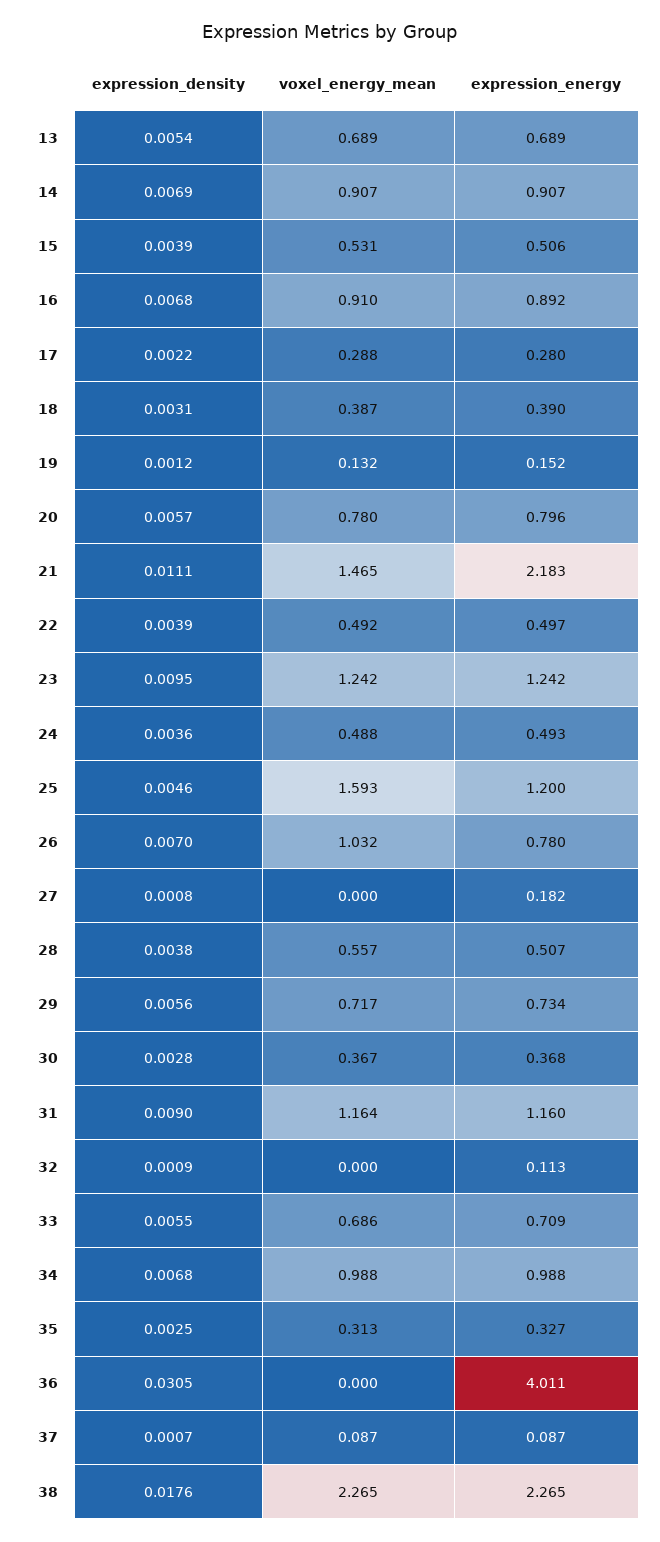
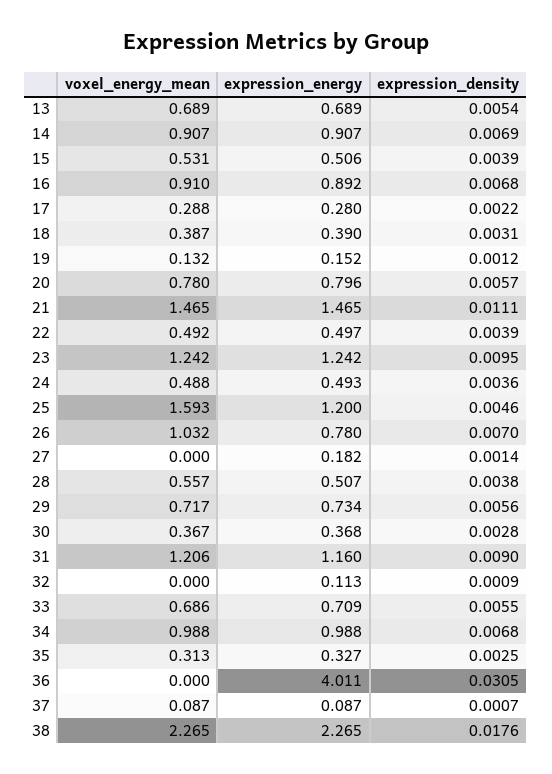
  {
    "expression_density": {
      "13": 0.0054,
      "14": 0.0069,
      "15": 0.0039,
      "16": 0.0068,
      "17": 0.0022,
      "18": 0.0031,
      "19": 0.0012,
      "20": 0.0057,
      "21": 0.0111,
      "22": 0.0039,
      "23": 0.0095,
      "24": 0.0036,
      "25": 0.0046,
      "26": 0.007,
-     "27": 0.0008,
+     "27": 0.0014,
      "28": 0.0038,
      "29": 0.0056,
      "30": 0.0028,
      "31": 0.009,
      "32": 0.0009,
      "33": 0.0055,
      "34": 0.0068,
      "35": 0.0025,
      "36": 0.0305,
      "37": 0.0007,
      "38": 0.0176
    },
    "voxel_energy_mean": {
      "13": 0.689,
      "14": 0.907,
      "15": 0.531,
      "16": 0.91,
      "17": 0.288,
      "18": 0.387,
      "19": 0.132,
      "20": 0.78,
      "21": 1.465,
      "22": 0.492,
      "23": 1.242,
      "24": 0.488,
      "25": 1.593,
      "26": 1.032,
      "27": 0,
      "28": 0.557,
      "29": 0.717,
      "30": 0.367,
-     "31": 1.164,
+     "31": 1.206,
      "32": 0,
      "33": 0.686,
      "34": 0.988,
      "35": 0.313,
      "36": 0,
      "37": 0.087,
      "38": 2.265
    },
    "expression_energy": {
      "13": 0.689,
      "14": 0.907,
      "15": 0.506,
      "16": 0.892,
      "17": 0.28,
      "18": 0.39,
      "19": 0.152,
      "20": 0.796,
-     "21": 2.183,
+     "21": 1.465,
      "22": 0.497,
      "23": 1.242,
      "24": 0.493,
      "25": 1.2,
      "26": 0.78,
      "27": 0.182,
      "28": 0.507,
      "29": 0.734,
      "30": 0.368,
      "31": 1.16,
      "32": 0.113,
      "33": 0.709,
      "34": 0.988,
      "35": 0.327,
      "36": 4.011,
      "37": 0.087,
      "38": 2.265
    }
  }

